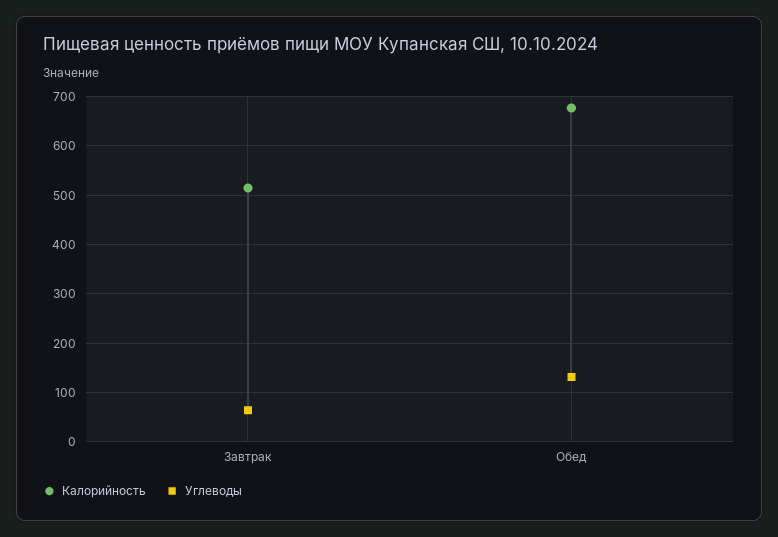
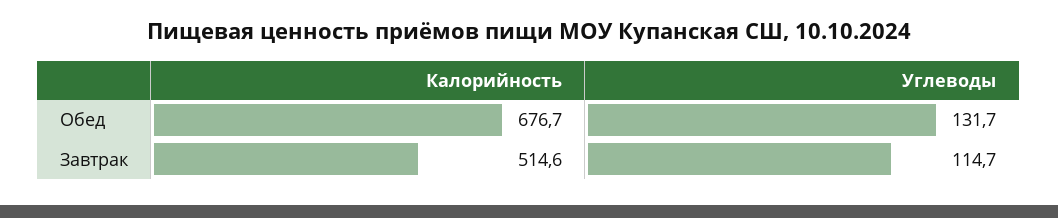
  {
    "Калорийность": {
      "Завтрак": 514.6,
      "Обед": 676.7
    },
    "Углеводы": {
-     "Завтрак": 60,
+     "Завтрак": 114.7,
      "Обед": 131.7
    }
  }

